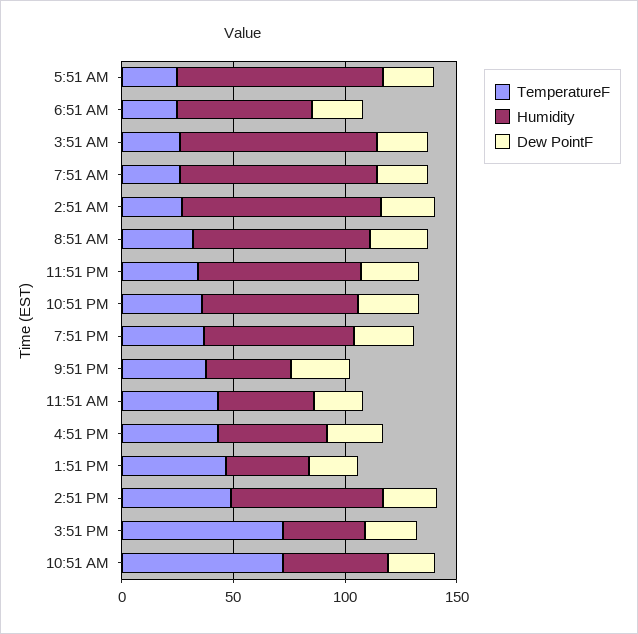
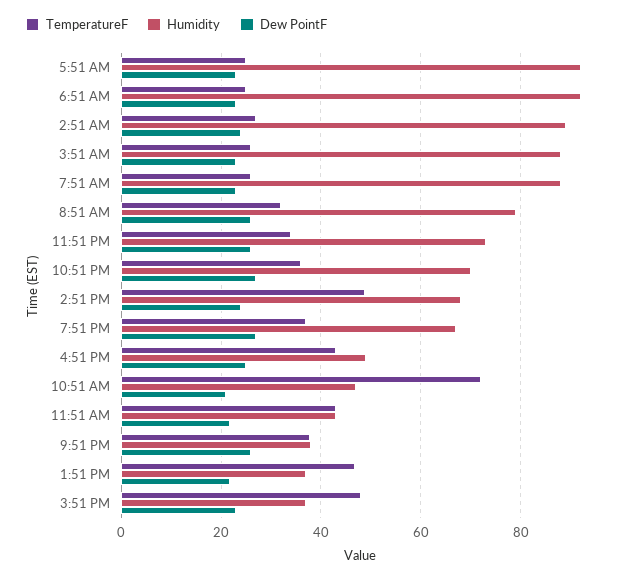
  {
    "TemperatureF": {
      "5:51 AM": 26,
      "6:51 AM": 26,
      "3:51 AM": 26,
      "7:51 AM": 26,
      "2:51 AM": 28,
      "8:51 AM": 32,
      "11:51 PM": 34,
      "10:51 PM": 36,
      "7:51 PM": 38,
      "9:51 PM": 38,
      "11:51 AM": 44,
      "4:51 PM": 44,
      "1:51 PM": 46,
      "2:51 PM": 48,
-     "3:51 PM": 70,
+     "3:51 PM": 48,
      "10:51 AM": 72
    },
    "Humidity": {
      "5:51 AM": 92,
-     "6:51 AM": 60,
+     "6:51 AM": 92,
      "3:51 AM": 88,
      "7:51 AM": 88,
      "2:51 AM": 90,
      "8:51 AM": 80,
      "11:51 PM": 74,
      "10:51 PM": 70,
      "7:51 PM": 68,
      "9:51 PM": 38,
      "11:51 AM": 44,
      "4:51 PM": 50,
      "1:51 PM": 38,
      "2:51 PM": 68,
      "3:51 PM": 38,
      "10:51 AM": 48
    },
    "Dew PointF": {
      "5:51 AM": 24,
      "6:51 AM": 24,
      "3:51 AM": 24,
      "7:51 AM": 24,
      "2:51 AM": 24,
      "8:51 AM": 26,
      "11:51 PM": 26,
      "10:51 PM": 28,
      "7:51 PM": 28,
      "9:51 PM": 26,
      "11:51 AM": 22,
      "4:51 PM": 26,
      "1:51 PM": 22,
      "2:51 PM": 24,
      "3:51 PM": 24,
      "10:51 AM": 22
    }
  }

